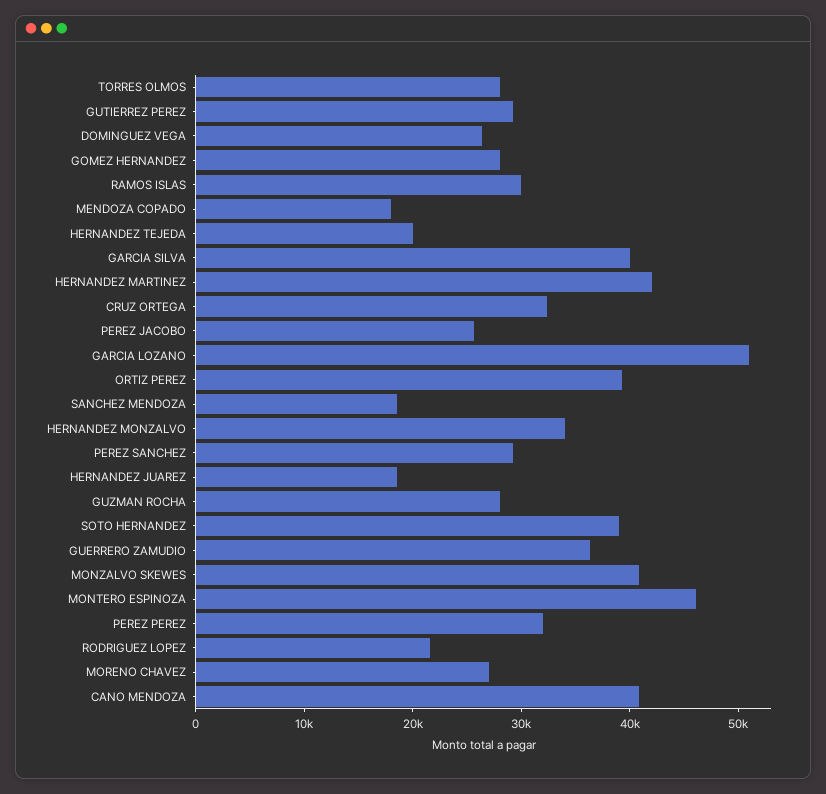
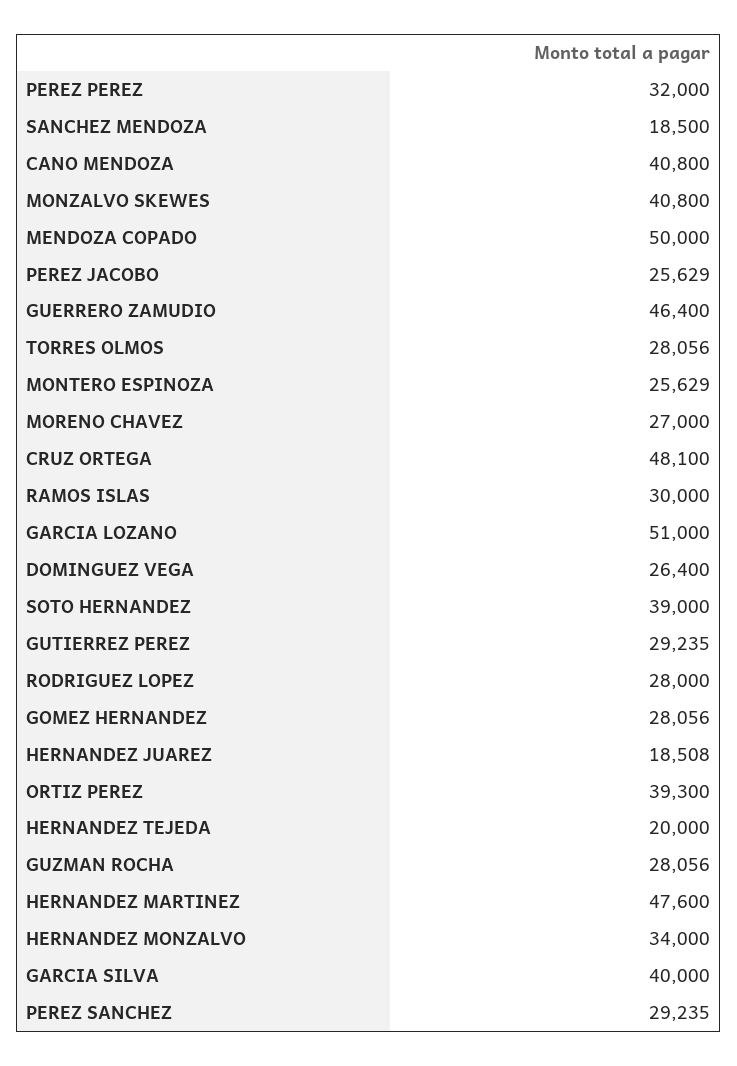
  {
    "TORRES OLMOS": 28056,
    "GUTIERREZ PEREZ": 29235,
    "DOMINGUEZ VEGA": 26400,
    "GOMEZ HERNANDEZ": 28056,
    "RAMOS ISLAS": 30000,
-   "MENDOZA COPADO": 18000,
+   "MENDOZA COPADO": 50000,
    "HERNANDEZ TEJEDA": 20000,
    "GARCIA SILVA": 40000,
-   "HERNANDEZ MARTINEZ": 42000,
+   "HERNANDEZ MARTINEZ": 47600,
-   "CRUZ ORTEGA": 32000,
+   "CRUZ ORTEGA": 48100,
    "PEREZ JACOBO": 25629,
    "GARCIA LOZANO": 51000,
    "ORTIZ PEREZ": 39300,
    "SANCHEZ MENDOZA": 18500,
    "HERNANDEZ MONZALVO": 34000,
    "PEREZ SANCHEZ": 29235,
    "HERNANDEZ JUAREZ": 18508,
    "GUZMAN ROCHA": 28056,
    "SOTO HERNANDEZ": 39000,
-   "GUERRERO ZAMUDIO": 36000,
+   "GUERRERO ZAMUDIO": 46400,
    "MONZALVO SKEWES": 40800,
-   "MONTERO ESPINOZA": 46000,
+   "MONTERO ESPINOZA": 25629,
    "PEREZ PEREZ": 32000,
-   "RODRIGUEZ LOPEZ": 22000,
+   "RODRIGUEZ LOPEZ": 28000,
    "MORENO CHAVEZ": 27000,
    "CANO MENDOZA": 40800
  }

